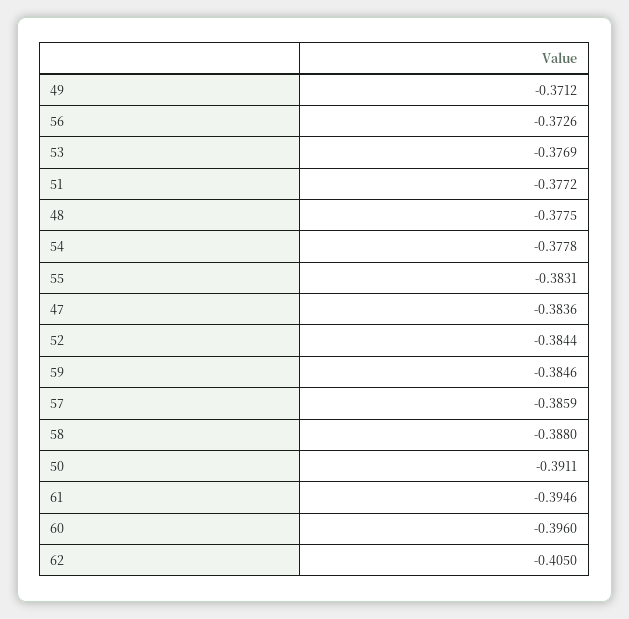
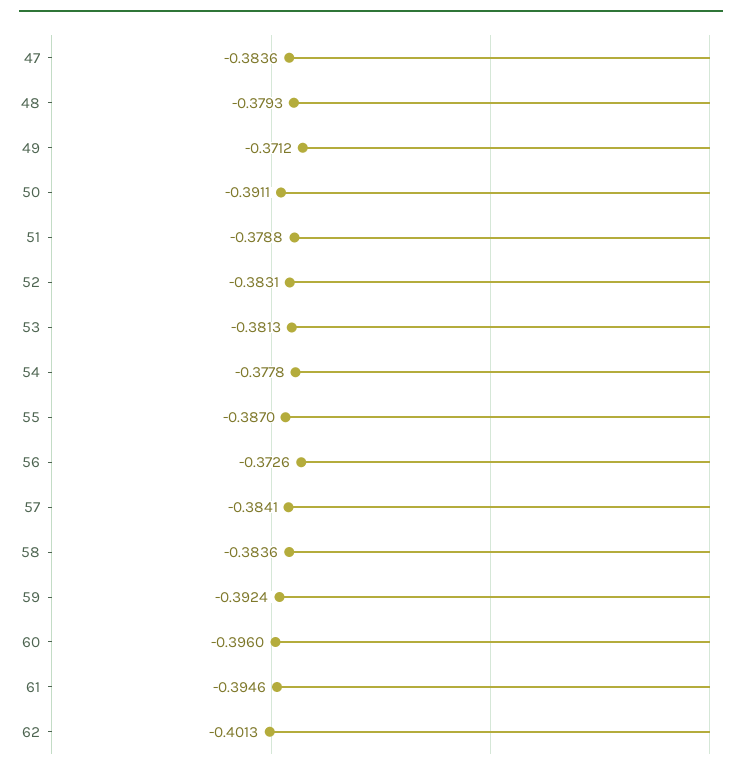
  {
    "49": -0.3712,
    "56": -0.3726,
-   "53": -0.3769,
+   "53": -0.3813,
-   "51": -0.3772,
+   "51": -0.3788,
-   "48": -0.3775,
+   "48": -0.3793,
    "54": -0.3778,
-   "55": -0.3831,
+   "55": -0.387,
    "47": -0.3836,
-   "52": -0.3844,
+   "52": -0.3831,
-   "59": -0.3846,
+   "59": -0.3924,
-   "57": -0.3859,
+   "57": -0.3841,
-   "58": -0.388,
+   "58": -0.3836,
    "50": -0.3911,
    "61": -0.3946,
    "60": -0.396,
-   "62": -0.405
+   "62": -0.4013
  }

